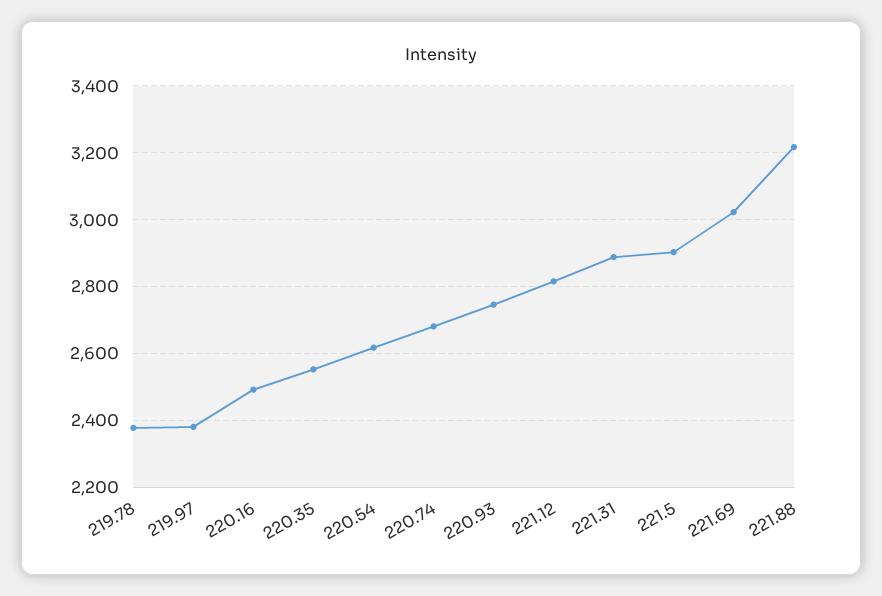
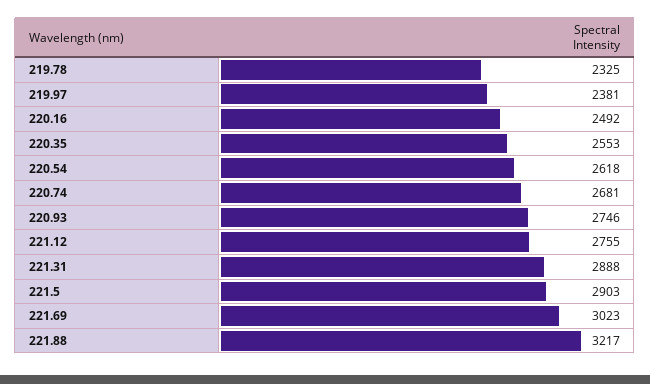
  {
-   "219.78": 2380,
+   "219.78": 2325,
    "219.97": 2381,
    "220.16": 2492,
    "220.35": 2553,
    "220.54": 2618,
    "220.74": 2681,
    "220.93": 2746,
-   "221.12": 2820,
+   "221.12": 2755,
    "221.31": 2888,
    "221.5": 2903,
    "221.69": 3023,
    "221.88": 3217
  }

